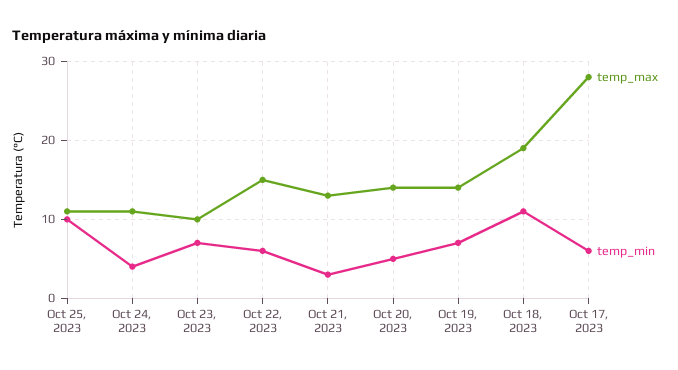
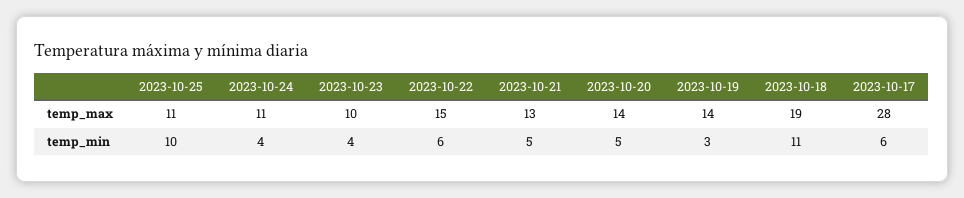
  {
    "temp_max": {
      "Oct 25, 2023": 11,
      "Oct 24, 2023": 11,
      "Oct 23, 2023": 10,
      "Oct 22, 2023": 15,
      "Oct 21, 2023": 13,
      "Oct 20, 2023": 14,
      "Oct 19, 2023": 14,
      "Oct 18, 2023": 19,
      "Oct 17, 2023": 28
    },
    "temp_min": {
      "Oct 25, 2023": 10,
      "Oct 24, 2023": 4,
-     "Oct 23, 2023": 7,
+     "Oct 23, 2023": 4,
      "Oct 22, 2023": 6,
-     "Oct 21, 2023": 3,
+     "Oct 21, 2023": 5,
      "Oct 20, 2023": 5,
-     "Oct 19, 2023": 7,
+     "Oct 19, 2023": 3,
      "Oct 18, 2023": 11,
      "Oct 17, 2023": 6
    }
  }

